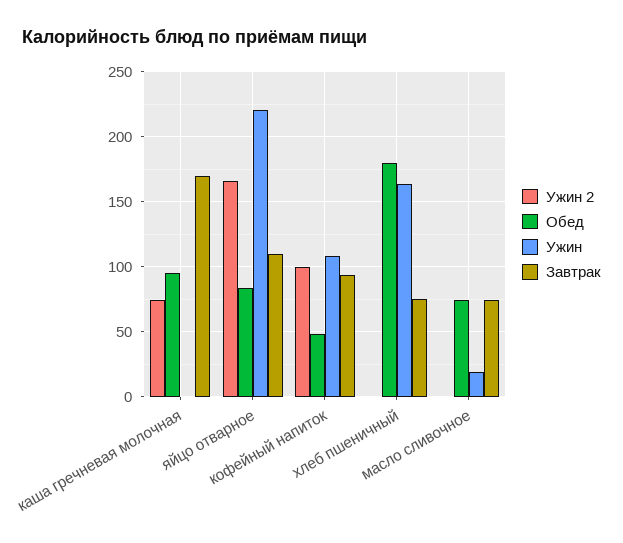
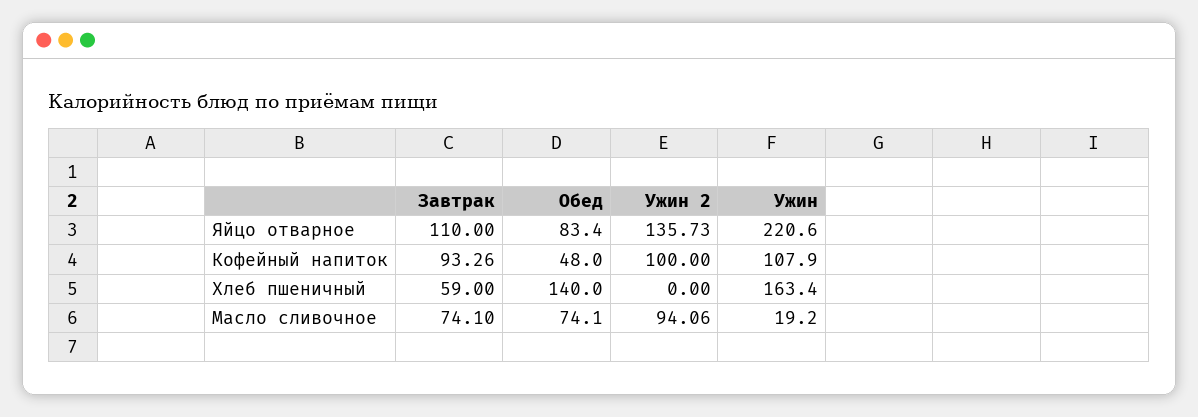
  {
    "Ужин 2": {
-     "каша гречневая молочная": 75,
-     "яйцо отварное": 165,
+     "яйцо отварное": 135.73,
      "кофейный напиток": 100,
      "хлеб пшеничный": 0,
-     "масло сливочное": 0
+     "масло сливочное": 94.06
    },
    "Обед": {
-     "каша гречневая молочная": 95,
      "яйцо отварное": 83.4,
      "кофейный напиток": 48,
-     "хлеб пшеничный": 180,
+     "хлеб пшеничный": 140,
      "масло сливочное": 74.1
    },
    "Ужин": {
-     "каша гречневая молочная": 0,
      "яйцо отварное": 220.6,
      "кофейный напиток": 107.9,
      "хлеб пшеничный": 163.4,
      "масло сливочное": 19.2
    },
    "Завтрак": {
-     "каша гречневая молочная": 170,
      "яйцо отварное": 110,
      "кофейный напиток": 93.26,
-     "хлеб пшеничный": 75,
+     "хлеб пшеничный": 59,
      "масло сливочное": 74.1
    }
  }

